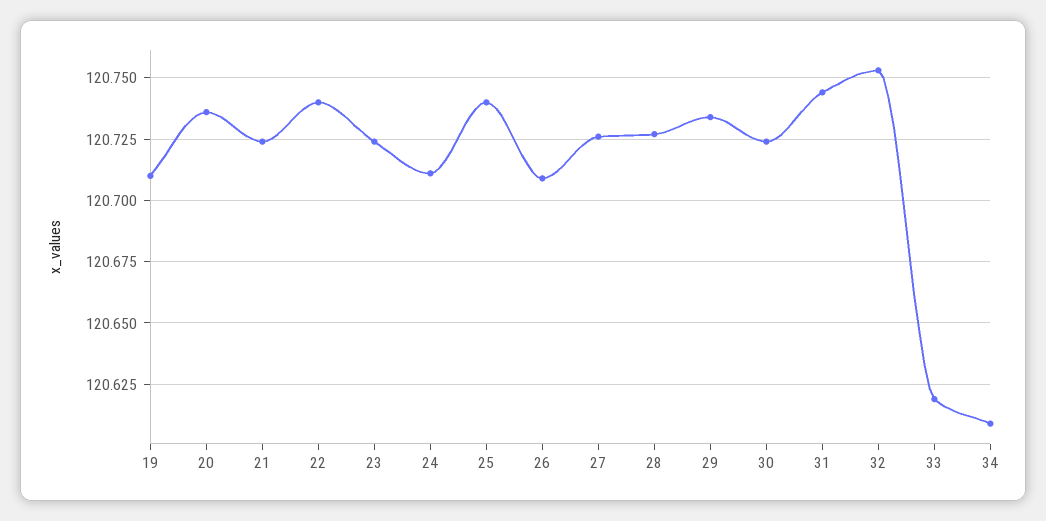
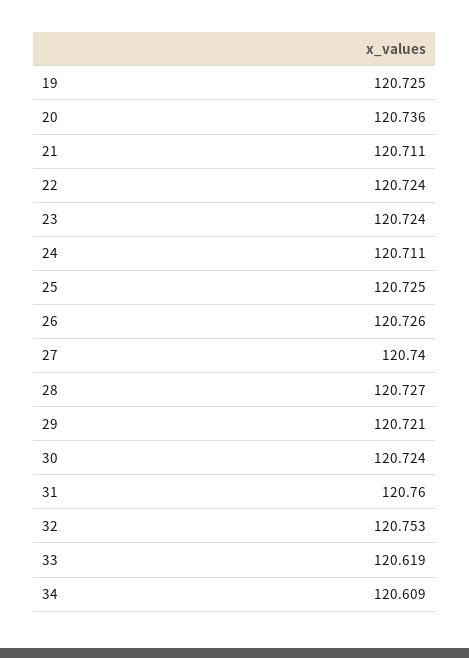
  {
-   "19": 120.71,
+   "19": 120.725,
    "20": 120.736,
-   "21": 120.725,
+   "21": 120.711,
-   "22": 120.74,
+   "22": 120.724,
    "23": 120.724,
    "24": 120.711,
-   "25": 120.74,
+   "25": 120.725,
-   "26": 120.71,
+   "26": 120.726,
-   "27": 120.725,
+   "27": 120.74,
    "28": 120.727,
-   "29": 120.735,
+   "29": 120.721,
    "30": 120.724,
-   "31": 120.745,
+   "31": 120.76,
    "32": 120.753,
    "33": 120.619,
    "34": 120.609
  }

